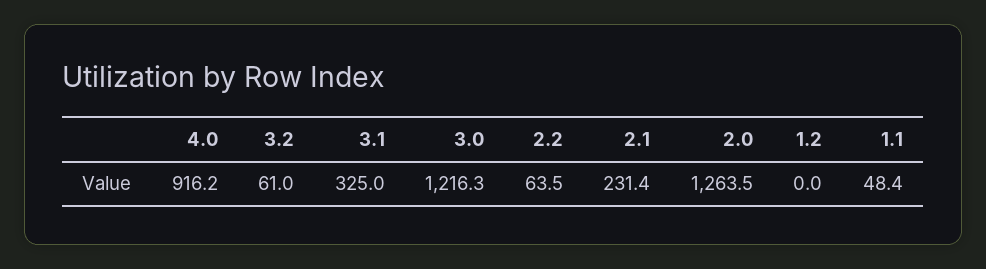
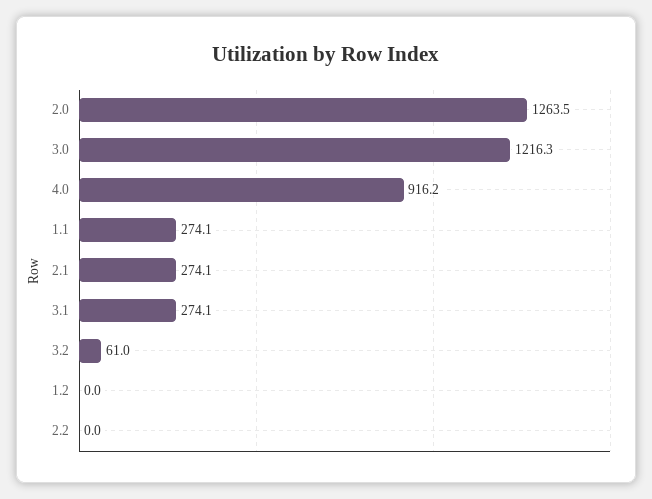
  {
    "4.0": 916.2,
    "3.2": 61,
-   "3.1": 325,
+   "3.1": 274.1,
    "3.0": 1216.3,
-   "2.2": 63.5,
+   "2.2": 0,
-   "2.1": 231.4,
+   "2.1": 274.1,
    "2.0": 1263.5,
    "1.2": 0,
-   "1.1": 48.4
+   "1.1": 274.1
  }

